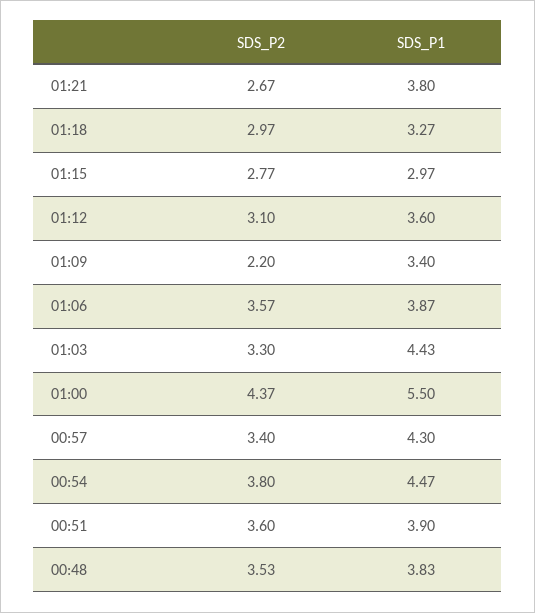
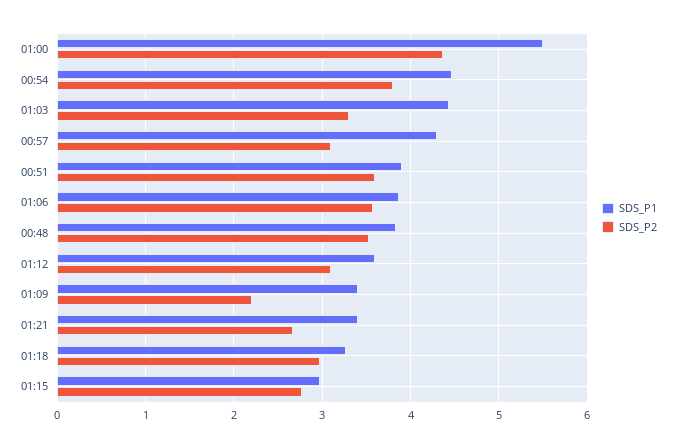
  {
    "SDS_P2": {
      "01:21": 2.67,
      "01:18": 2.97,
      "01:15": 2.77,
      "01:12": 3.1,
      "01:09": 2.2,
      "01:06": 3.57,
      "01:03": 3.3,
      "01:00": 4.37,
-     "00:57": 3.4,
+     "00:57": 3.1,
      "00:54": 3.8,
      "00:51": 3.6,
      "00:48": 3.53
    },
    "SDS_P1": {
-     "01:21": 3.8,
+     "01:21": 3.4,
      "01:18": 3.27,
      "01:15": 2.97,
      "01:12": 3.6,
      "01:09": 3.4,
      "01:06": 3.87,
      "01:03": 4.43,
      "01:00": 5.5,
      "00:57": 4.3,
      "00:54": 4.47,
      "00:51": 3.9,
      "00:48": 3.83
    }
  }

